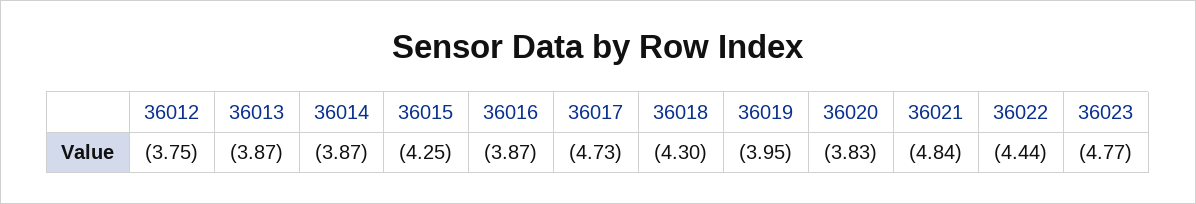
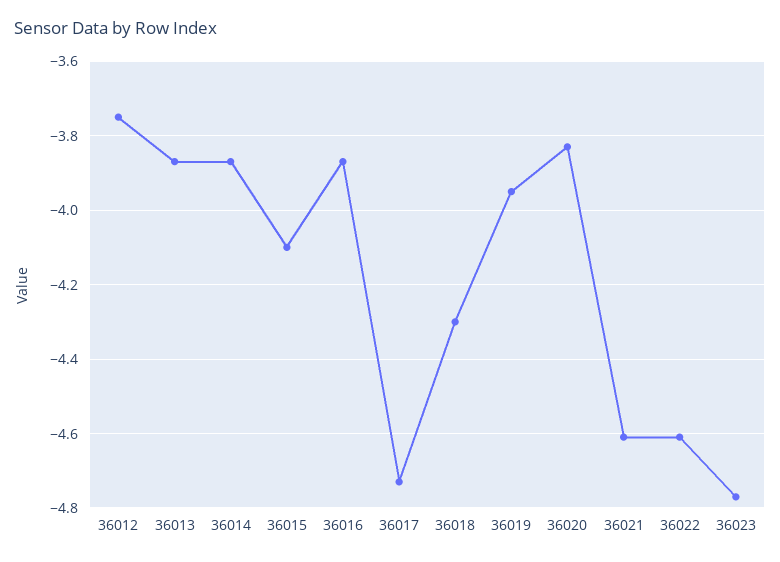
  {
    "36012": -3.75,
    "36013": -3.87,
    "36014": -3.87,
-   "36015": -4.25,
+   "36015": -4.1,
    "36016": -3.87,
    "36017": -4.73,
    "36018": -4.3,
    "36019": -3.95,
    "36020": -3.83,
-   "36021": -4.84,
+   "36021": -4.6,
-   "36022": -4.44,
+   "36022": -4.6,
    "36023": -4.77
  }

